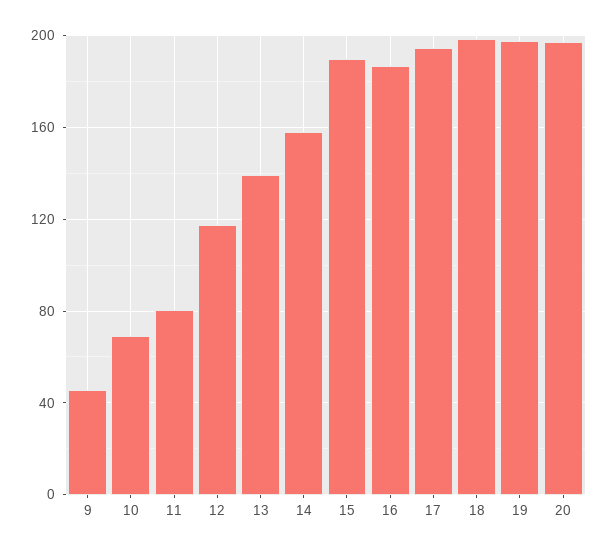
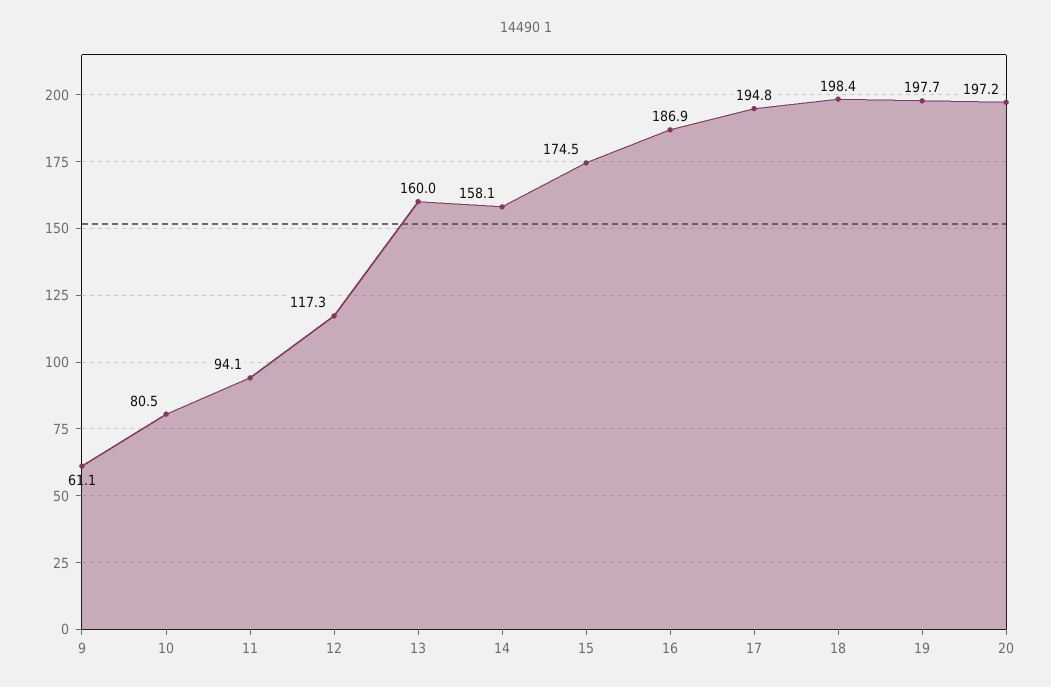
  {
-   "9": 45,
+   "9": 61.1,
-   "10": 70,
+   "10": 80.5,
-   "11": 80,
+   "11": 94.1,
    "12": 117.3,
-   "13": 140,
+   "13": 160,
    "14": 158.1,
-   "15": 190,
+   "15": 174.5,
    "16": 186.9,
    "17": 194.8,
    "18": 198.4,
    "19": 197.7,
    "20": 197.2
  }

